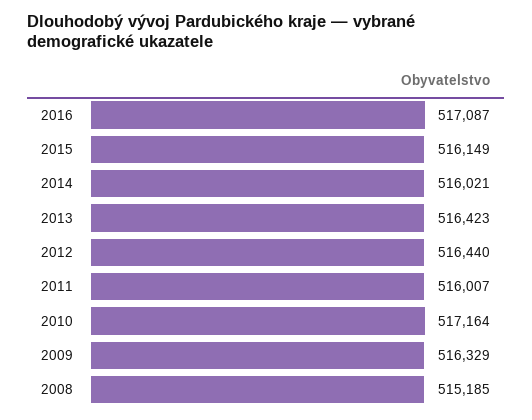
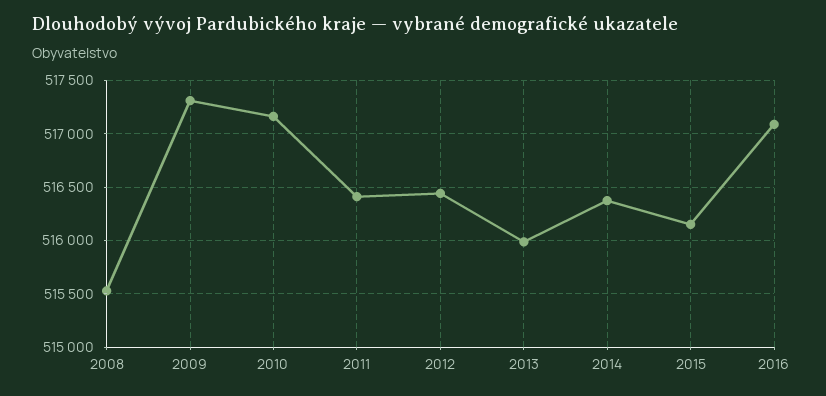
  {
    "2016": 517087,
    "2015": 516149,
-   "2014": 516021,
+   "2014": 516400,
-   "2013": 516423,
+   "2013": 516000,
    "2012": 516440,
-   "2011": 516007,
+   "2011": 516400,
    "2010": 517164,
-   "2009": 516329,
+   "2009": 517300,
-   "2008": 515185
+   "2008": 515500
  }

